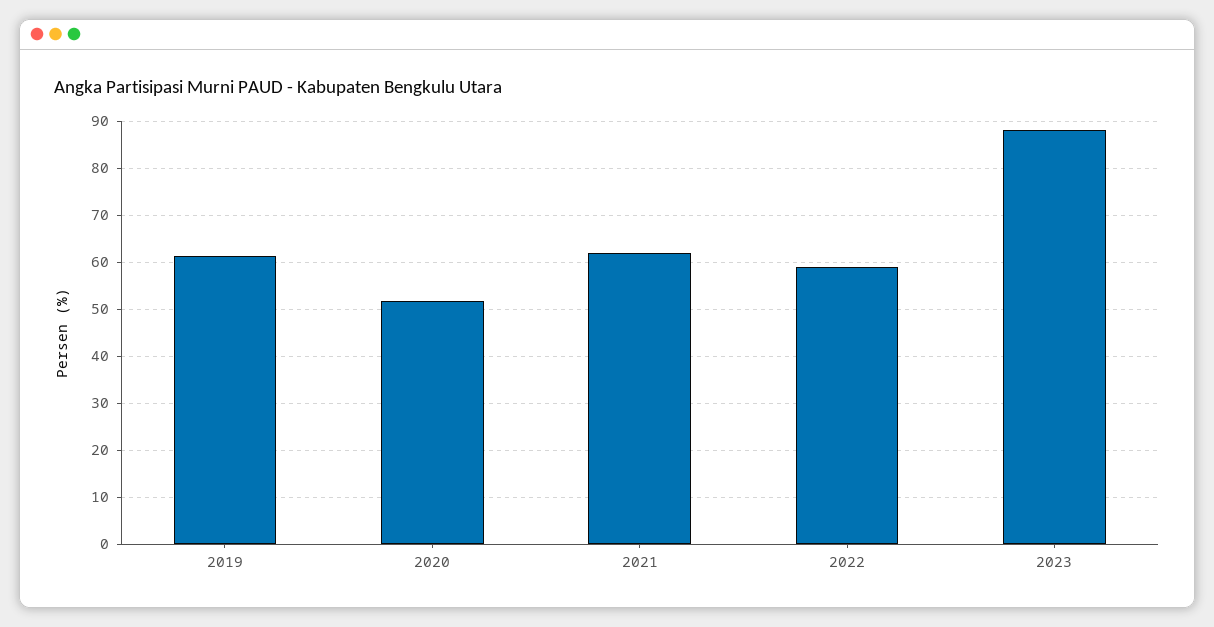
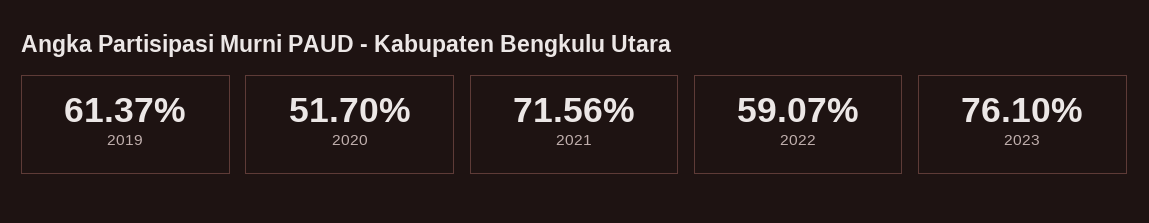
  {
    "2019": 61.37,
    "2020": 51.7,
-   "2021": 62,
+   "2021": 71.56,
    "2022": 59.07,
-   "2023": 88
+   "2023": 76.1
  }

